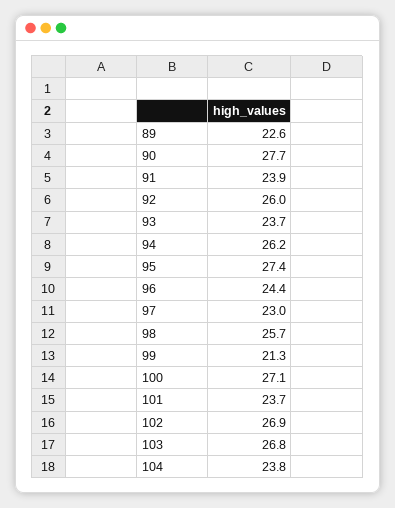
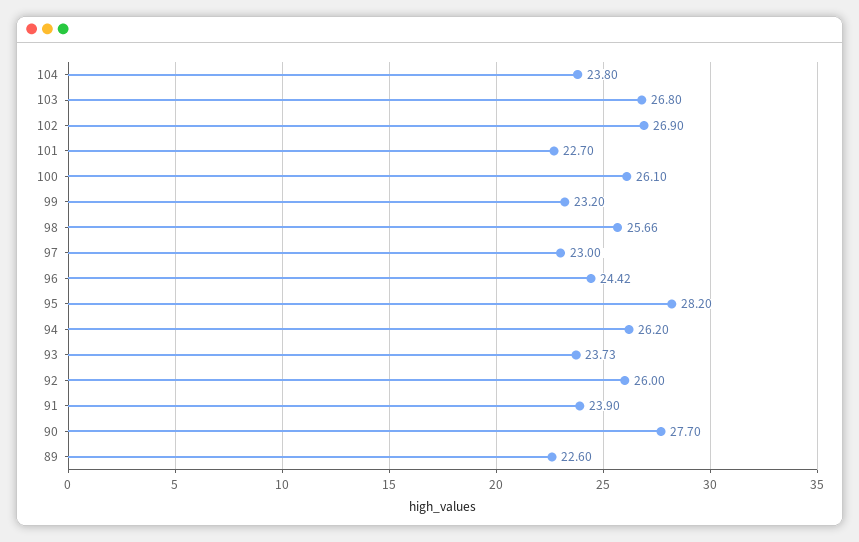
  {
    "89": 22.6,
    "90": 27.7,
    "91": 23.9,
    "92": 26,
    "93": 23.73,
    "94": 26.2,
-   "95": 27.4,
+   "95": 28.2,
    "96": 24.42,
    "97": 23,
    "98": 25.66,
-   "99": 21.3,
+   "99": 23.2,
-   "100": 27.1,
+   "100": 26.1,
-   "101": 23.7,
+   "101": 22.7,
    "102": 26.9,
    "103": 26.8,
    "104": 23.8
  }

